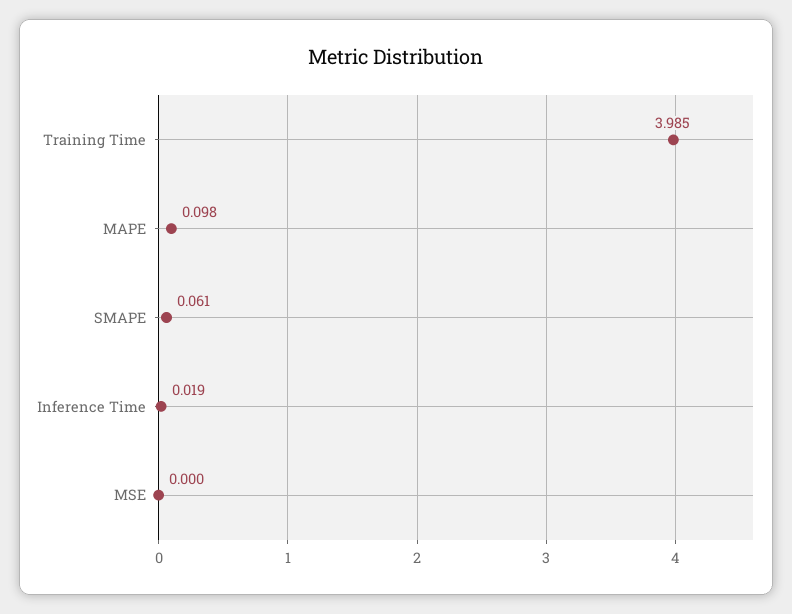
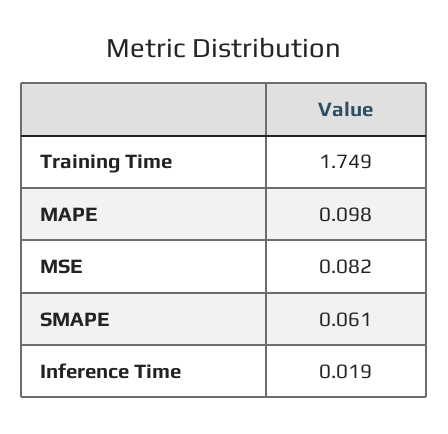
  {
-   "Training Time": 3.985,
+   "Training Time": 1.749,
    "MAPE": 0.098,
    "SMAPE": 0.061,
    "Inference Time": 0.019,
-   "MSE": 0
+   "MSE": 0.082
  }

